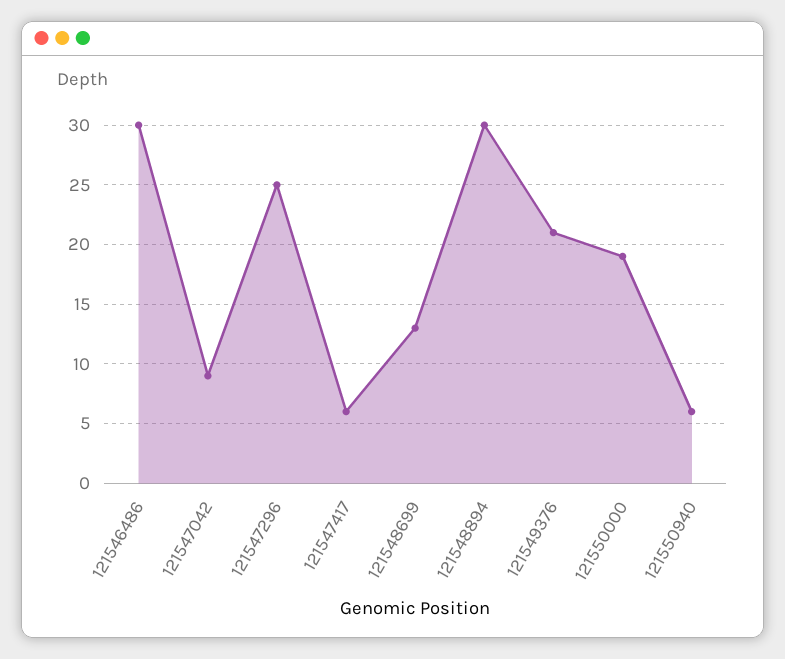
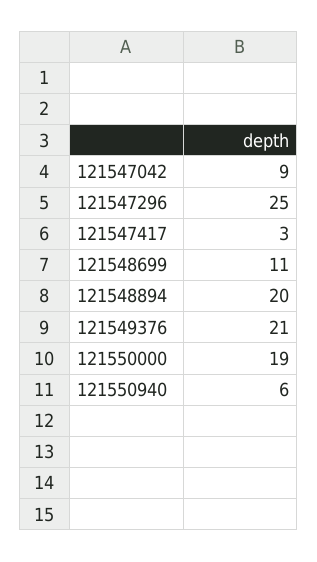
  {
-   "121546486": 30,
    "121547042": 9,
    "121547296": 25,
-   "121547417": 6,
+   "121547417": 3,
-   "121548699": 13,
+   "121548699": 11,
-   "121548894": 30,
+   "121548894": 20,
    "121549376": 21,
    "121550000": 19,
    "121550940": 6
  }

